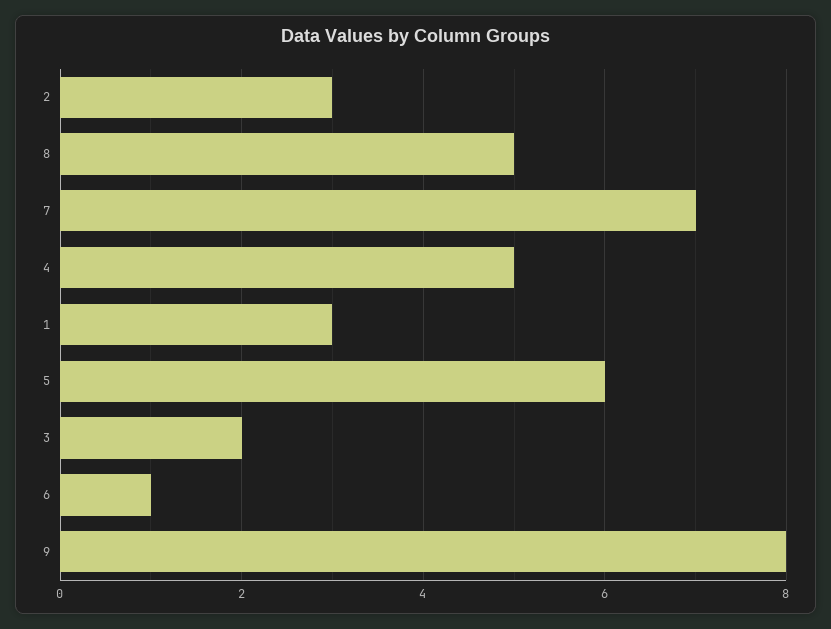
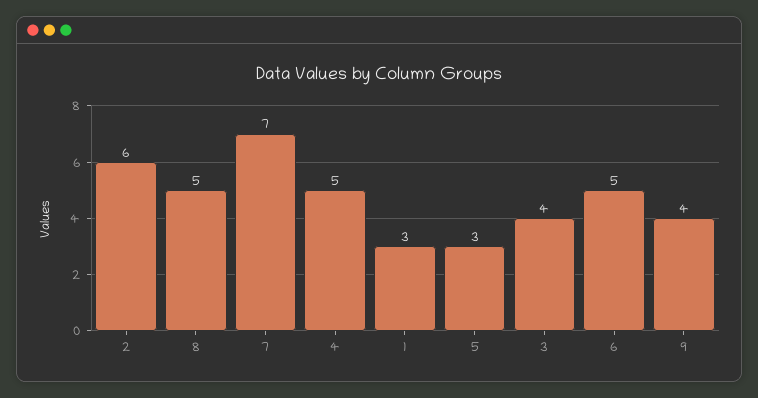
  {
-   "2": 3,
+   "2": 6,
    "8": 5,
    "7": 7,
    "4": 5,
    "1": 3,
-   "5": 6,
+   "5": 3,
-   "3": 2,
+   "3": 4,
-   "6": 1,
+   "6": 5,
-   "9": 8
+   "9": 4
  }

